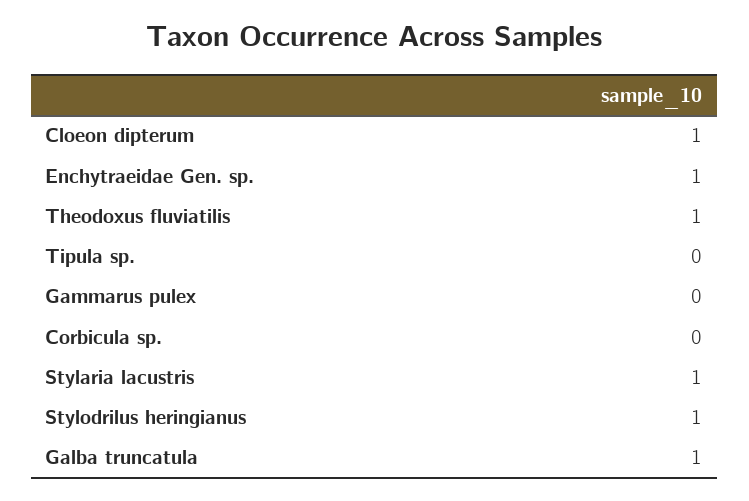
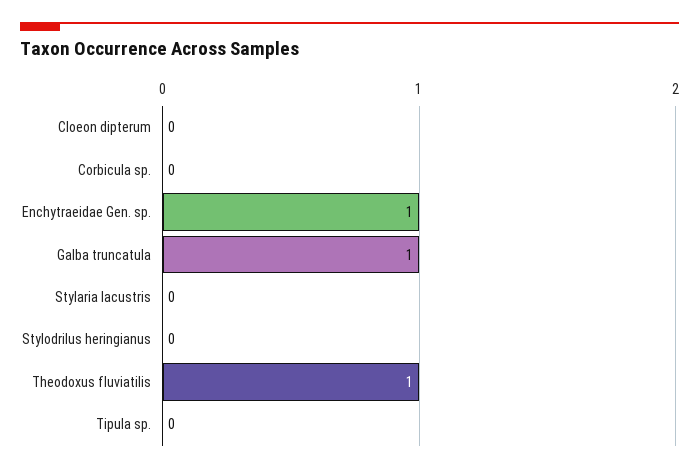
  {
-   "Cloeon dipterum": 1,
+   "Cloeon dipterum": 0,
    "Enchytraeidae Gen. sp.": 1,
    "Theodoxus fluviatilis": 1,
    "Tipula sp.": 0,
-   "Gammarus pulex": 0,
    "Corbicula sp.": 0,
-   "Stylaria lacustris": 1,
+   "Stylaria lacustris": 0,
-   "Stylodrilus heringianus": 1,
+   "Stylodrilus heringianus": 0,
    "Galba truncatula": 1
  }

